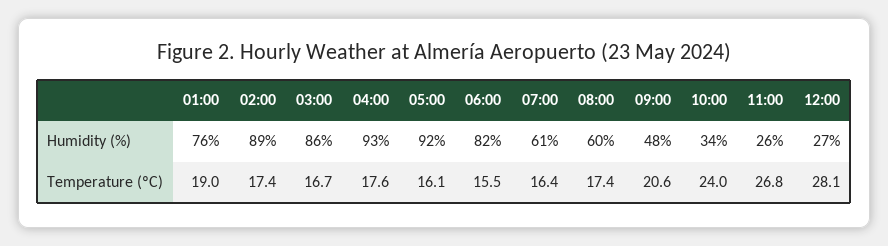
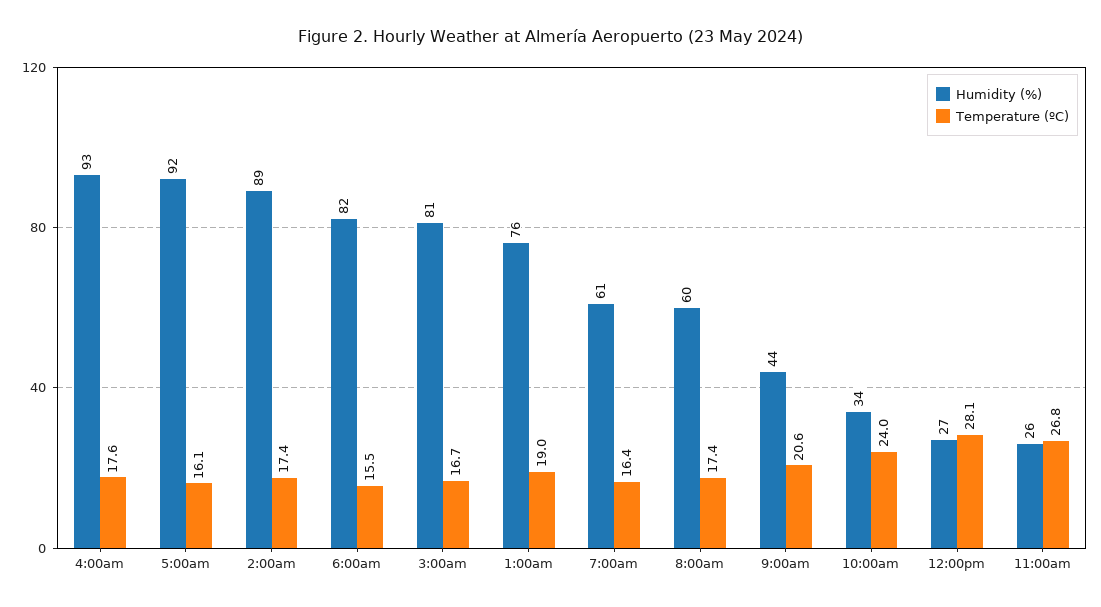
  {
    "Humidity (%)": {
      "01:00": 76,
      "02:00": 89,
-     "03:00": 86,
+     "03:00": 81,
      "04:00": 93,
      "05:00": 92,
      "06:00": 82,
      "07:00": 61,
      "08:00": 60,
-     "09:00": 48,
+     "09:00": 44,
      "10:00": 34,
      "11:00": 26,
      "12:00": 27
    },
    "Temperature (ºC)": {
      "01:00": 19,
      "02:00": 17.4,
      "03:00": 16.7,
      "04:00": 17.6,
      "05:00": 16.1,
      "06:00": 15.5,
      "07:00": 16.4,
      "08:00": 17.4,
      "09:00": 20.6,
      "10:00": 24,
      "11:00": 26.8,
      "12:00": 28.1
    }
  }

